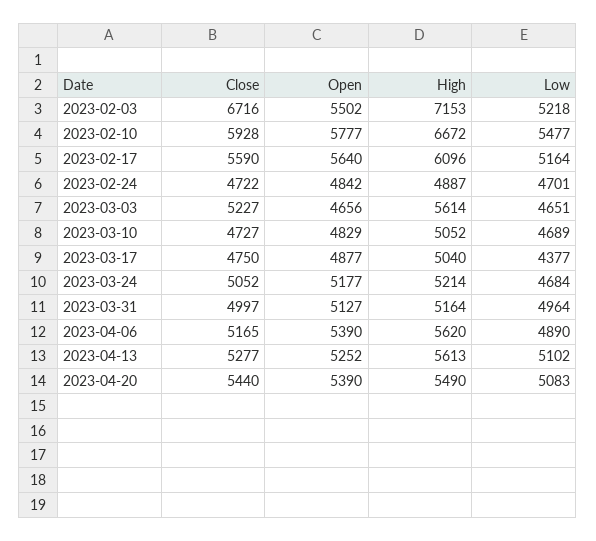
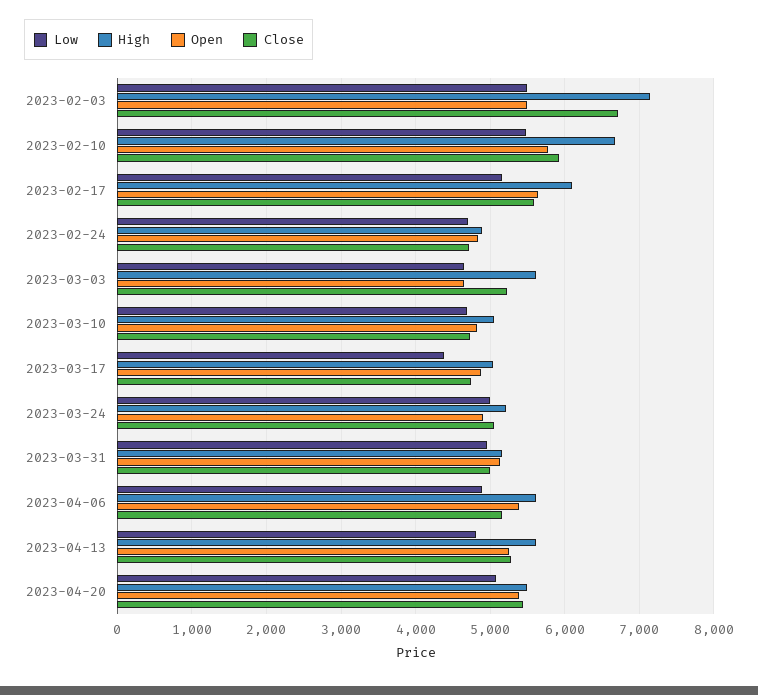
  {
    "Close": {
      "2023-02-03": 6716,
      "2023-02-10": 5928,
      "2023-02-17": 5590,
      "2023-02-24": 4722,
      "2023-03-03": 5227,
      "2023-03-10": 4727,
      "2023-03-17": 4750,
      "2023-03-24": 5052,
      "2023-03-31": 4997,
      "2023-04-06": 5165,
      "2023-04-13": 5277,
      "2023-04-20": 5440
    },
    "Open": {
      "2023-02-03": 5502,
      "2023-02-10": 5777,
      "2023-02-17": 5640,
      "2023-02-24": 4842,
      "2023-03-03": 4656,
      "2023-03-10": 4829,
      "2023-03-17": 4877,
-     "2023-03-24": 5177,
+     "2023-03-24": 4900,
      "2023-03-31": 5127,
      "2023-04-06": 5390,
      "2023-04-13": 5252,
      "2023-04-20": 5390
    },
    "High": {
      "2023-02-03": 7153,
      "2023-02-10": 6672,
      "2023-02-17": 6096,
      "2023-02-24": 4887,
      "2023-03-03": 5614,
      "2023-03-10": 5052,
      "2023-03-17": 5040,
      "2023-03-24": 5214,
      "2023-03-31": 5164,
      "2023-04-06": 5620,
      "2023-04-13": 5613,
      "2023-04-20": 5490
    },
    "Low": {
-     "2023-02-03": 5218,
+     "2023-02-03": 5500,
      "2023-02-10": 5477,
      "2023-02-17": 5164,
      "2023-02-24": 4701,
      "2023-03-03": 4651,
      "2023-03-10": 4689,
      "2023-03-17": 4377,
-     "2023-03-24": 4684,
+     "2023-03-24": 5000,
      "2023-03-31": 4964,
      "2023-04-06": 4890,
-     "2023-04-13": 5102,
+     "2023-04-13": 4800,
      "2023-04-20": 5083
    }
  }

